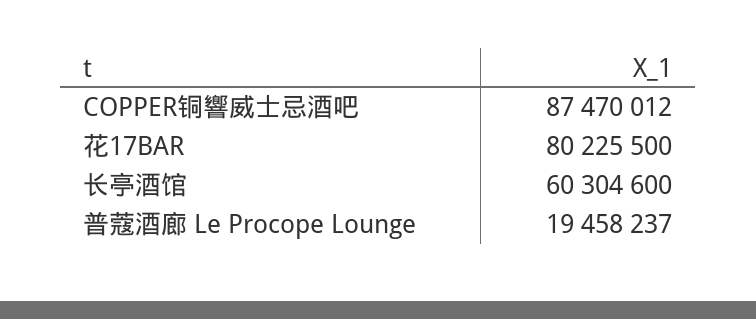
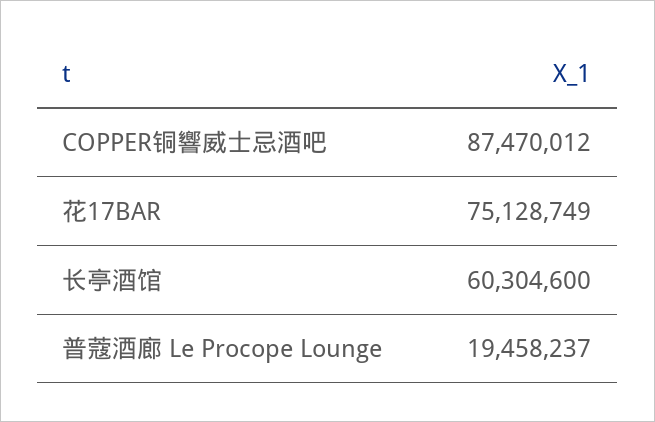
  {
    "COPPER铜響威士忌酒吧": 87470012,
-   "花17BAR": 80225500,
+   "花17BAR": 75128749,
    "长亭酒馆": 60304600,
    "普蔻酒廊 Le Procope Lounge": 19458237
  }

